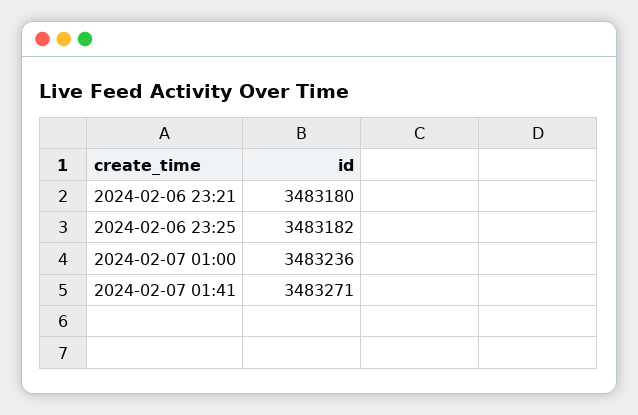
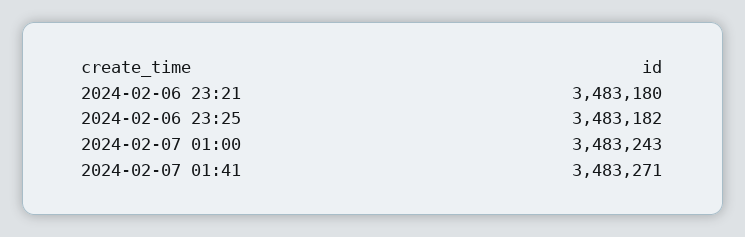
  {
    "2024-02-06 23:21": 3483180,
    "2024-02-06 23:25": 3483182,
-   "2024-02-07 01:00": 3483236,
+   "2024-02-07 01:00": 3483243,
    "2024-02-07 01:41": 3483271
  }

